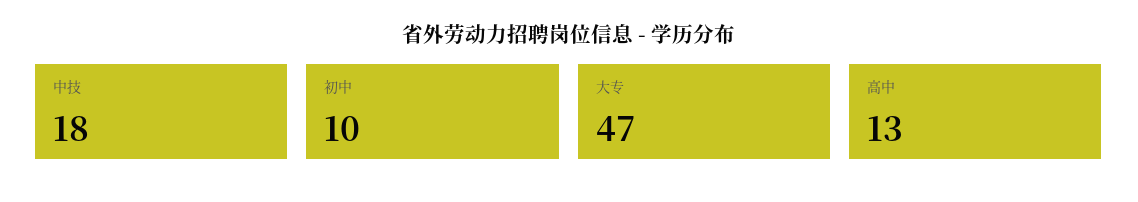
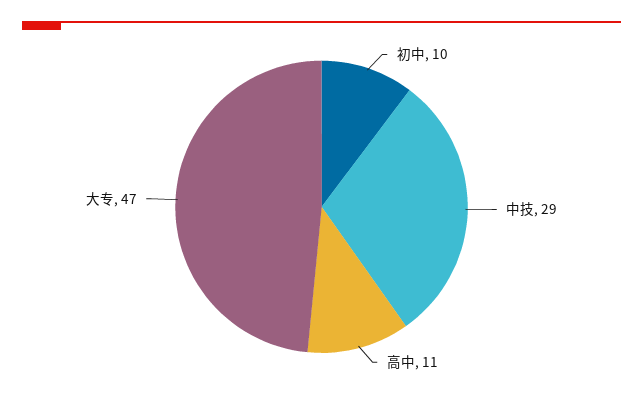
  {
-   "中技": 18,
+   "中技": 29,
    "初中": 10,
    "大专": 47,
-   "高中": 13
+   "高中": 11
  }

